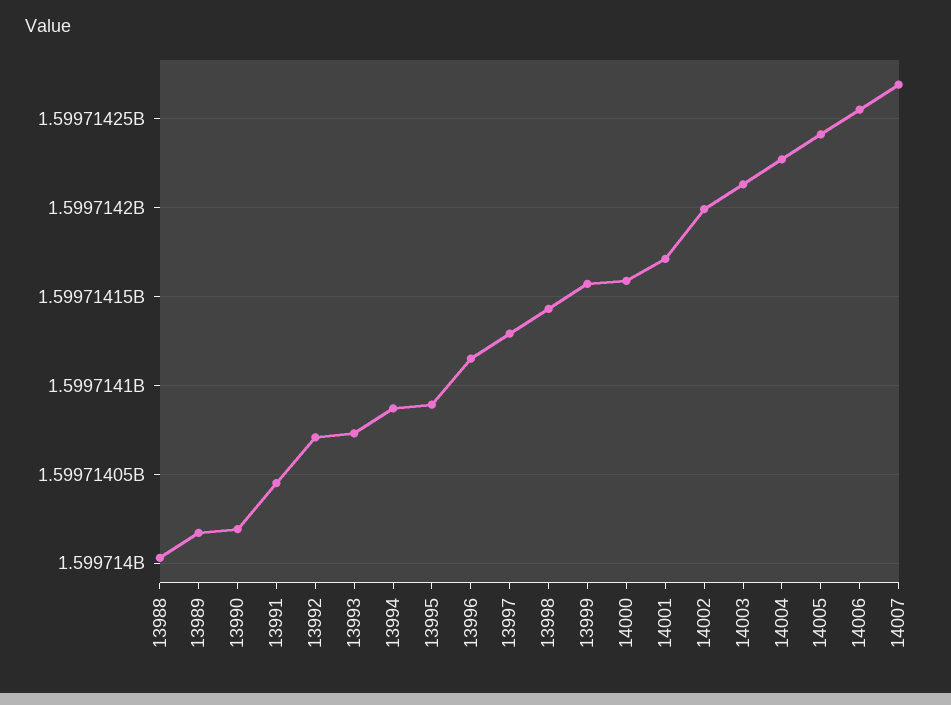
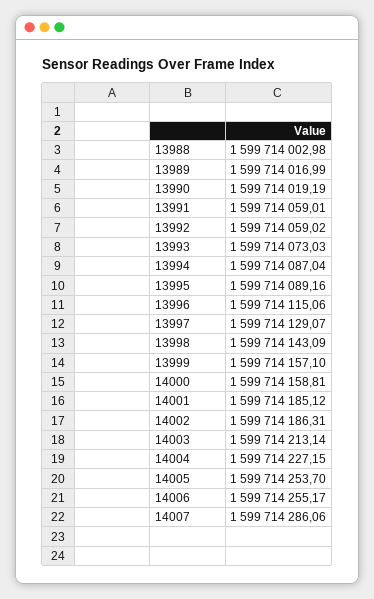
  {
    "13988": 1599714002.98,
    "13989": 1599714016.99,
    "13990": 1599714019.19,
-   "13991": 1599714045,
+   "13991": 1599714059.01,
-   "13992": 1599714070,
+   "13992": 1599714059.02,
    "13993": 1599714073.03,
    "13994": 1599714087.04,
    "13995": 1599714089.16,
    "13996": 1599714115.06,
    "13997": 1599714129.07,
    "13998": 1599714143.09,
    "13999": 1599714157.1,
    "14000": 1599714158.81,
-   "14001": 1599714170,
+   "14001": 1599714185.12,
-   "14002": 1599714200,
+   "14002": 1599714186.31,
    "14003": 1599714213.14,
    "14004": 1599714227.15,
-   "14005": 1599714240,
+   "14005": 1599714253.7,
    "14006": 1599714255.17,
-   "14007": 1599714270
+   "14007": 1599714286.06
  }

